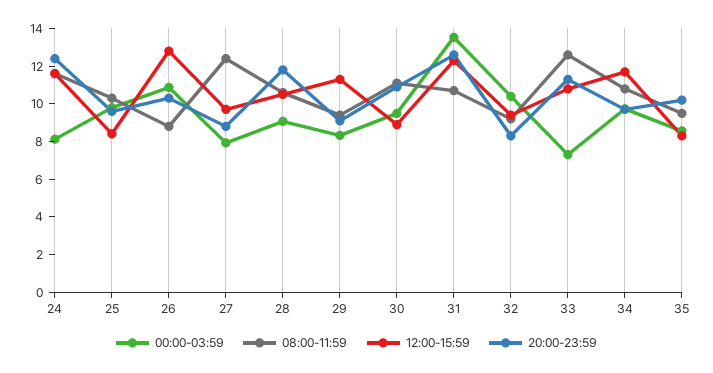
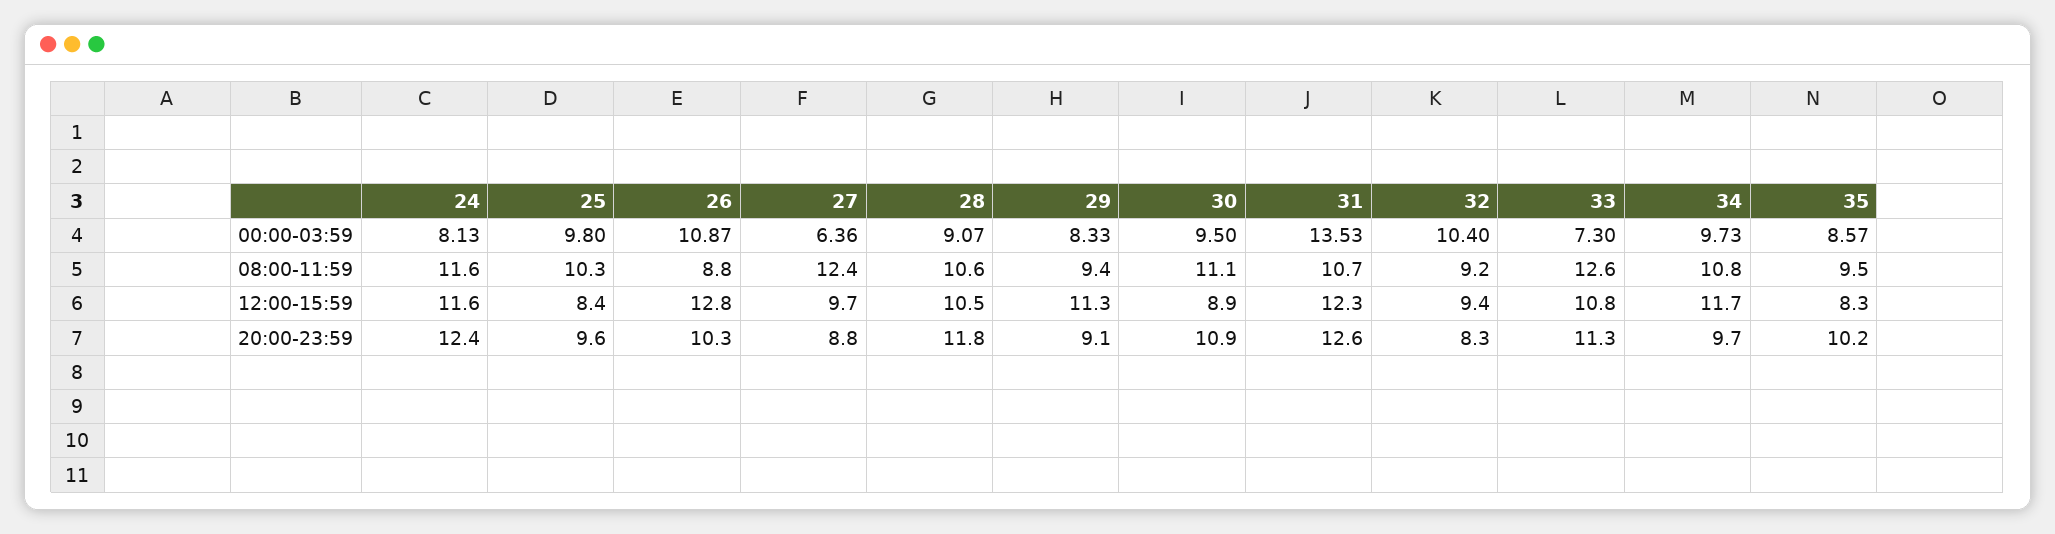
  {
    "00:00-03:59": {
      "24": 8.13,
      "25": 9.8,
      "26": 10.87,
-     "27": 8,
+     "27": 6.36,
      "28": 9.07,
      "29": 8.33,
      "30": 9.5,
      "31": 13.53,
      "32": 10.4,
      "33": 7.3,
      "34": 9.73,
      "35": 8.57
    },
    "08:00-11:59": {
      "24": 11.6,
      "25": 10.3,
      "26": 8.8,
      "27": 12.4,
      "28": 10.6,
      "29": 9.4,
      "30": 11.1,
      "31": 10.7,
      "32": 9.2,
      "33": 12.6,
      "34": 10.8,
      "35": 9.5
    },
    "12:00-15:59": {
      "24": 11.6,
      "25": 8.4,
      "26": 12.8,
      "27": 9.7,
      "28": 10.5,
      "29": 11.3,
      "30": 8.9,
      "31": 12.3,
      "32": 9.4,
      "33": 10.8,
      "34": 11.7,
      "35": 8.3
    },
    "20:00-23:59": {
      "24": 12.4,
      "25": 9.6,
      "26": 10.3,
      "27": 8.8,
      "28": 11.8,
      "29": 9.1,
      "30": 10.9,
      "31": 12.6,
      "32": 8.3,
      "33": 11.3,
      "34": 9.7,
      "35": 10.2
    }
  }

